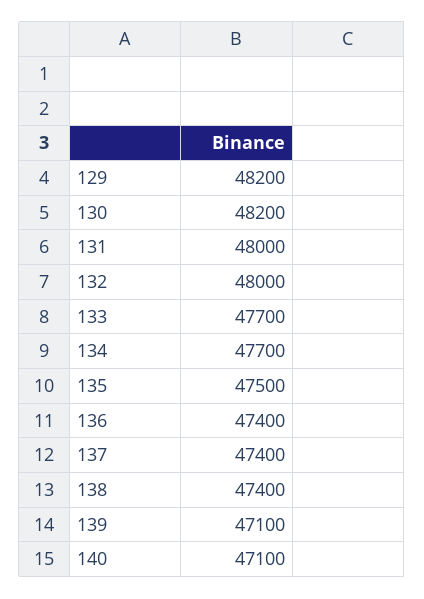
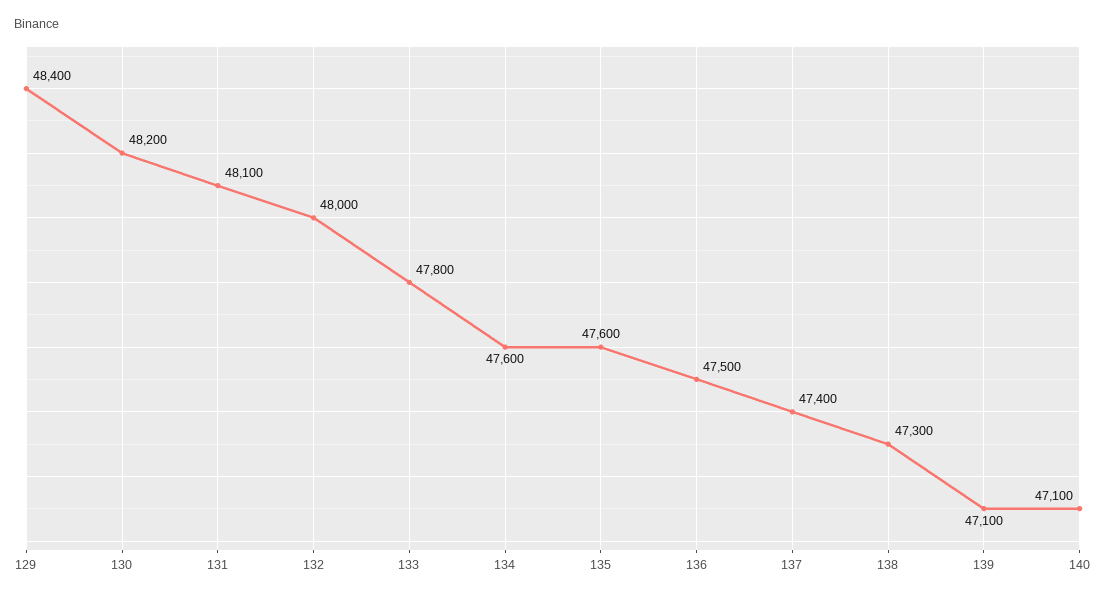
  {
-   "129": 48200,
+   "129": 48400,
    "130": 48200,
-   "131": 48000,
+   "131": 48100,
    "132": 48000,
-   "133": 47700,
+   "133": 47800,
-   "134": 47700,
+   "134": 47600,
-   "135": 47500,
+   "135": 47600,
-   "136": 47400,
+   "136": 47500,
    "137": 47400,
-   "138": 47400,
+   "138": 47300,
    "139": 47100,
    "140": 47100
  }

